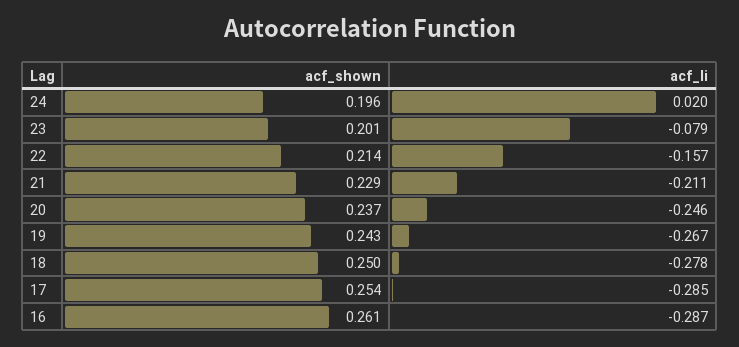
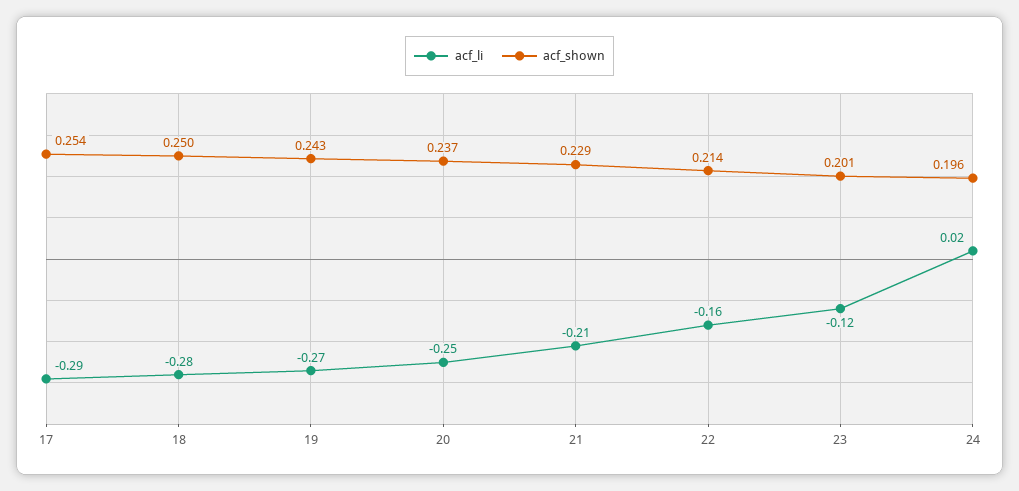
  {
    "acf_shown": {
      "24": 0.196,
      "23": 0.201,
      "22": 0.214,
      "21": 0.229,
      "20": 0.237,
      "19": 0.243,
      "18": 0.25,
-     "17": 0.254,
+     "17": 0.254
-     "16": 0.261
    },
    "acf_li": {
      "24": 0.02,
-     "23": -0.079,
+     "23": -0.12,
      "22": -0.157,
      "21": -0.211,
      "20": -0.246,
      "19": -0.267,
      "18": -0.278,
-     "17": -0.285,
+     "17": -0.285
-     "16": -0.287
    }
  }

